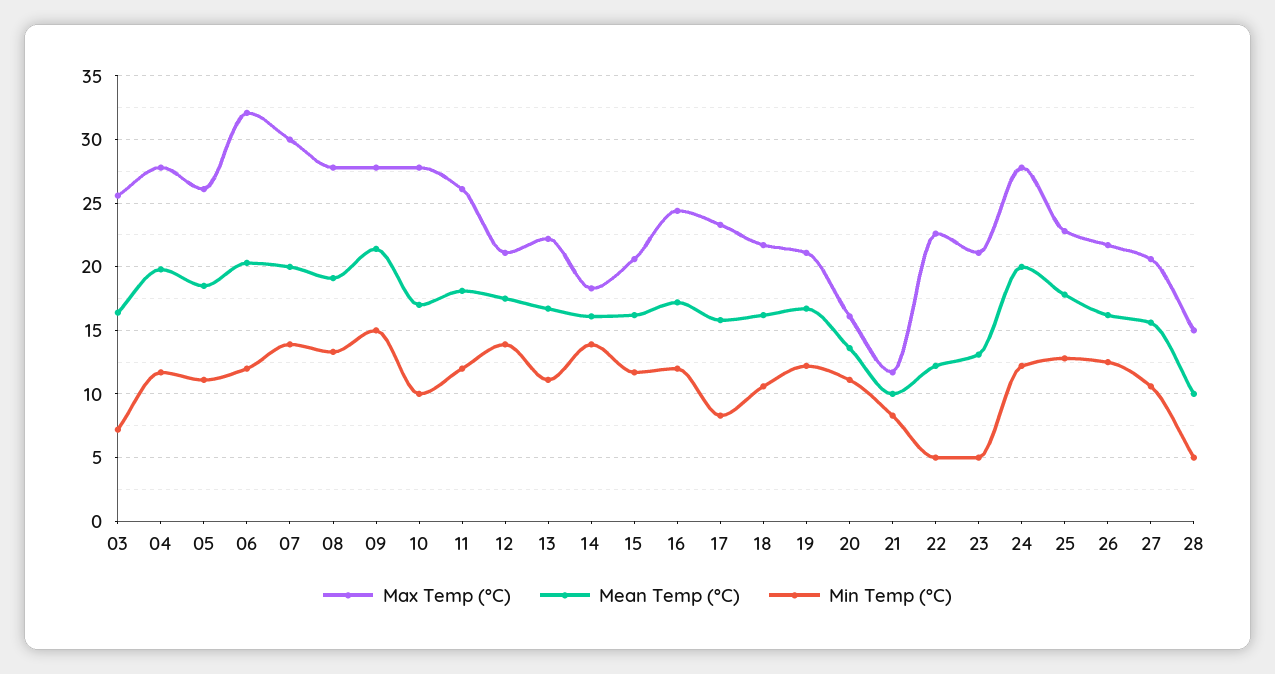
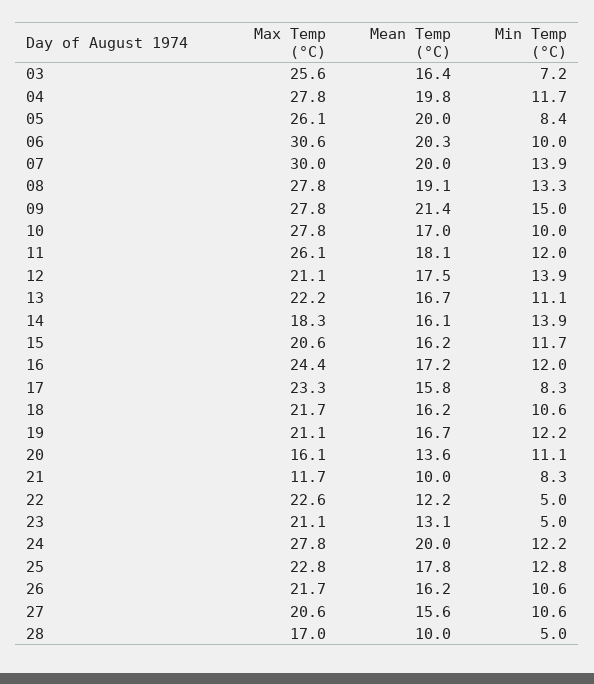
  {
    "Max Temp (°C)": {
      "03": 25.6,
      "04": 27.8,
      "05": 26.1,
-     "06": 32,
+     "06": 30.6,
      "07": 30,
      "08": 27.8,
      "09": 27.8,
      "10": 27.8,
      "11": 26.1,
      "12": 21.1,
      "13": 22.2,
      "14": 18.3,
      "15": 20.6,
      "16": 24.4,
      "17": 23.3,
      "18": 21.7,
      "19": 21.1,
      "20": 16.1,
      "21": 11.7,
      "22": 22.6,
      "23": 21.1,
      "24": 27.8,
      "25": 22.8,
      "26": 21.7,
      "27": 20.6,
-     "28": 15
+     "28": 17
    },
    "Mean Temp (°C)": {
      "03": 16.4,
      "04": 19.8,
-     "05": 18.5,
+     "05": 20,
      "06": 20.3,
      "07": 20,
      "08": 19.1,
      "09": 21.4,
      "10": 17,
      "11": 18.1,
      "12": 17.5,
      "13": 16.7,
      "14": 16.1,
      "15": 16.2,
      "16": 17.2,
      "17": 15.8,
      "18": 16.2,
      "19": 16.7,
      "20": 13.6,
      "21": 10,
      "22": 12.2,
      "23": 13.1,
      "24": 20,
      "25": 17.8,
      "26": 16.2,
      "27": 15.6,
      "28": 10
    },
    "Min Temp (°C)": {
      "03": 7.2,
      "04": 11.7,
-     "05": 11,
+     "05": 8.4,
-     "06": 12,
+     "06": 10,
      "07": 13.9,
      "08": 13.3,
      "09": 15,
      "10": 10,
      "11": 12,
      "12": 13.9,
      "13": 11.1,
      "14": 13.9,
      "15": 11.7,
      "16": 12,
      "17": 8.3,
      "18": 10.6,
      "19": 12.2,
      "20": 11.1,
      "21": 8.3,
      "22": 5,
      "23": 5,
      "24": 12.2,
      "25": 12.8,
-     "26": 12.5,
+     "26": 10.6,
      "27": 10.6,
      "28": 5
    }
  }

